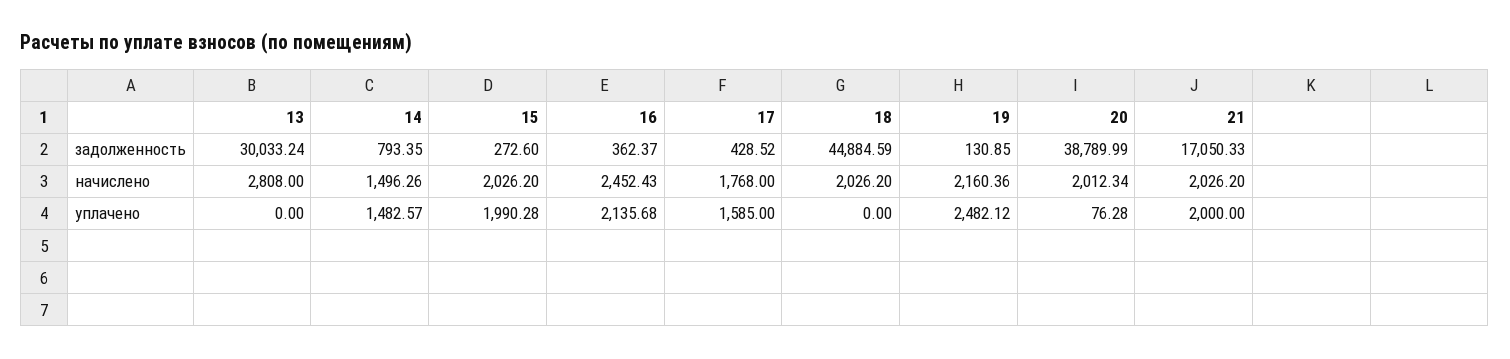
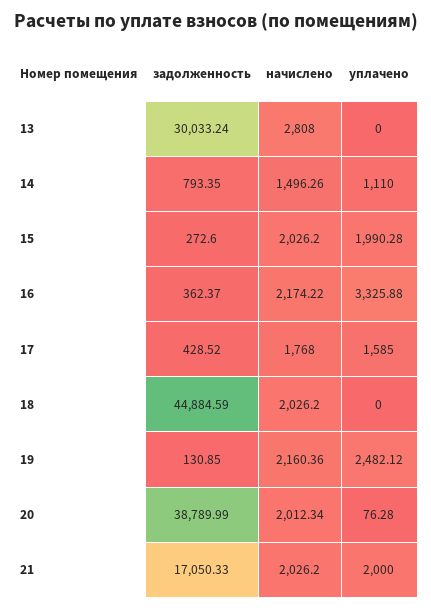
  {
    "13": {
      "задолженность": 30033.24,
      "начислено": 2808,
      "уплачено": 0
    },
    "14": {
      "задолженность": 793.35,
      "начислено": 1496.26,
-     "уплачено": 1482.57
+     "уплачено": 1110
    },
    "15": {
      "задолженность": 272.6,
      "начислено": 2026.2,
      "уплачено": 1990.28
    },
    "16": {
      "задолженность": 362.37,
-     "начислено": 2452.43,
+     "начислено": 2174.22,
-     "уплачено": 2135.68
+     "уплачено": 3325.88
    },
    "17": {
      "задолженность": 428.52,
      "начислено": 1768,
      "уплачено": 1585
    },
    "18": {
      "задолженность": 44884.59,
      "начислено": 2026.2,
      "уплачено": 0
    },
    "19": {
      "задолженность": 130.85,
      "начислено": 2160.36,
      "уплачено": 2482.12
    },
    "20": {
      "задолженность": 38789.99,
      "начислено": 2012.34,
      "уплачено": 76.28
    },
    "21": {
      "задолженность": 17050.33,
      "начислено": 2026.2,
      "уплачено": 2000
    }
  }

